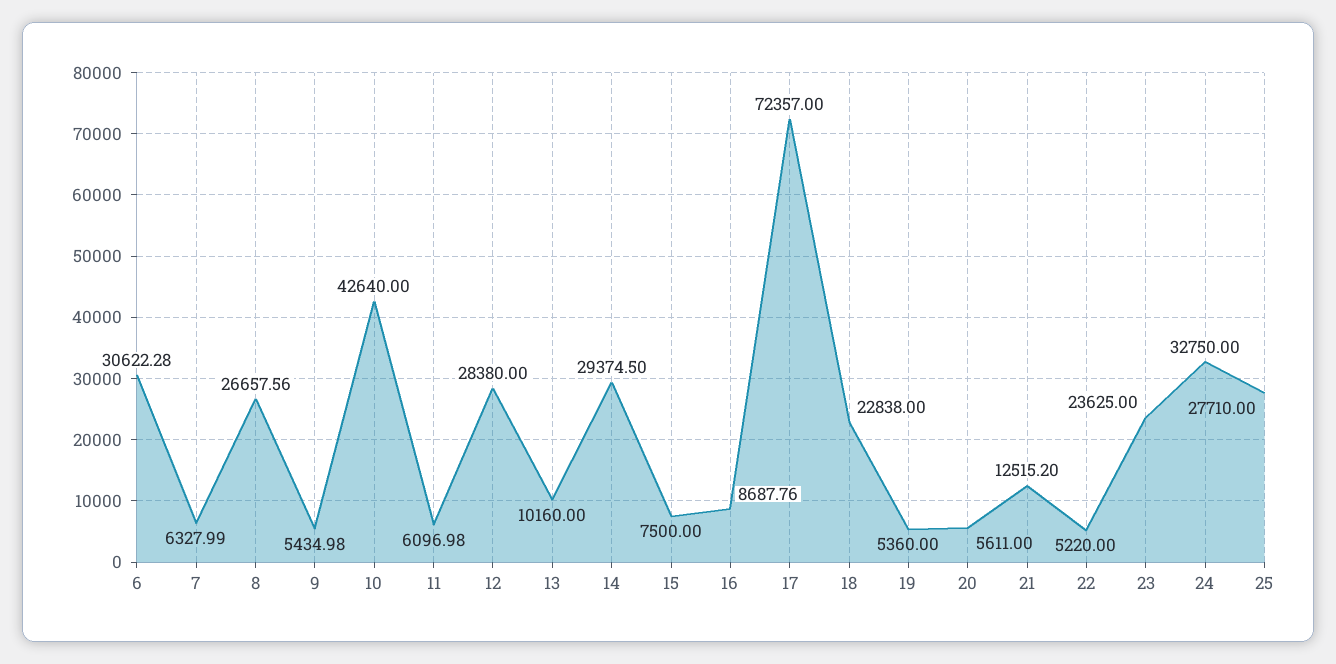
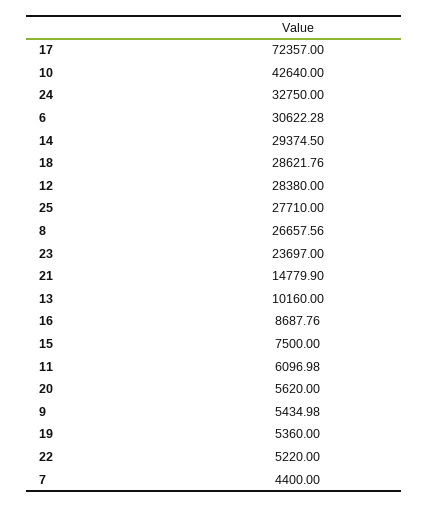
  {
    "6": 30622.28,
-   "7": 6327.99,
+   "7": 4400,
    "8": 26657.56,
    "9": 5434.98,
    "10": 42640,
    "11": 6096.98,
    "12": 28380,
    "13": 10160,
    "14": 29374.5,
    "15": 7500,
    "16": 8687.76,
    "17": 72357,
-   "18": 22838,
+   "18": 28621.76,
    "19": 5360,
-   "20": 5611,
+   "20": 5620,
-   "21": 12515.2,
+   "21": 14779.9,
    "22": 5220,
-   "23": 23625,
+   "23": 23697,
    "24": 32750,
    "25": 27710
  }

